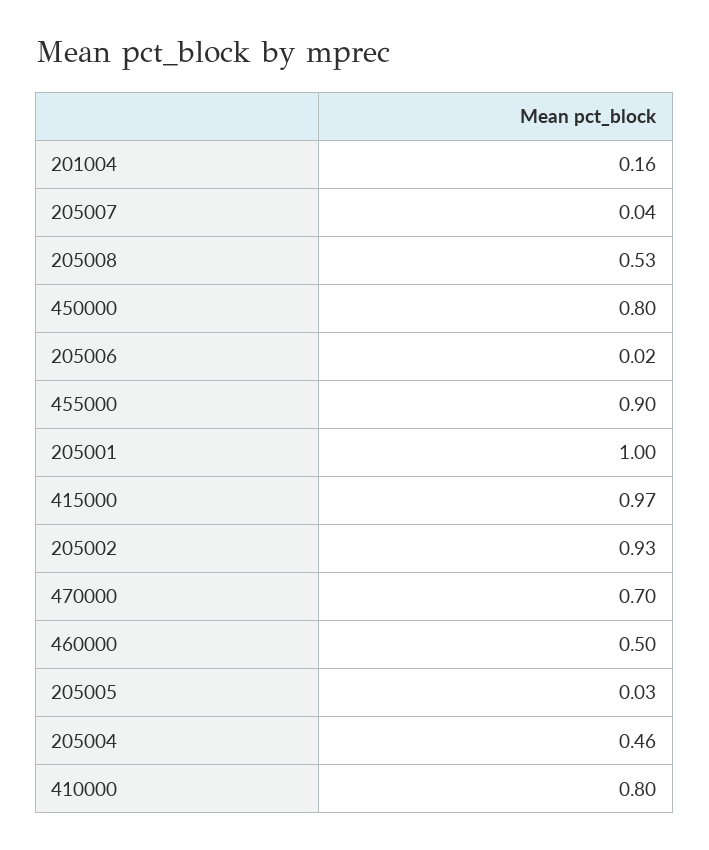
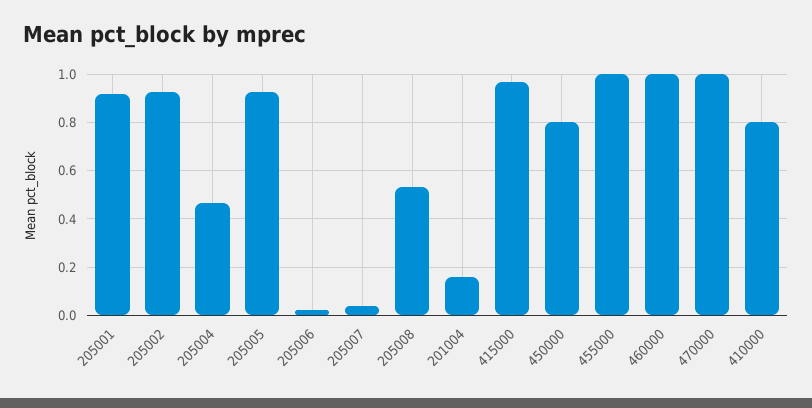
  {
    "201004": 0.16,
    "205007": 0.04,
    "205008": 0.53,
    "450000": 0.8,
    "205006": 0.02,
-   "455000": 0.9,
+   "455000": 1,
-   "205001": 1,
+   "205001": 0.925,
    "415000": 0.97,
    "205002": 0.93,
-   "470000": 0.7,
+   "470000": 1,
-   "460000": 0.5,
+   "460000": 1,
-   "205005": 0.03,
+   "205005": 0.925,
    "205004": 0.46,
    "410000": 0.8
  }

